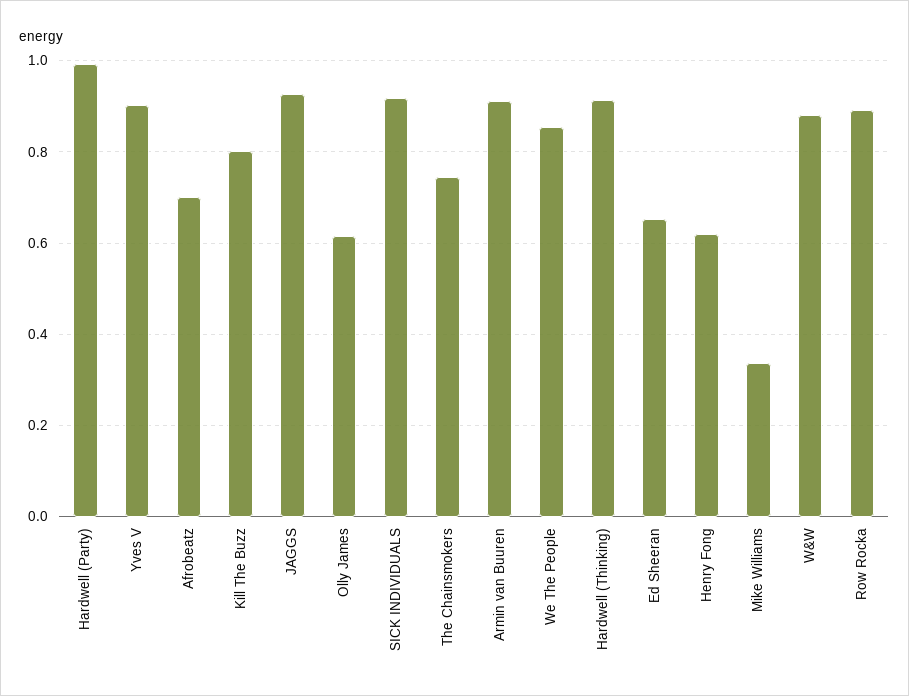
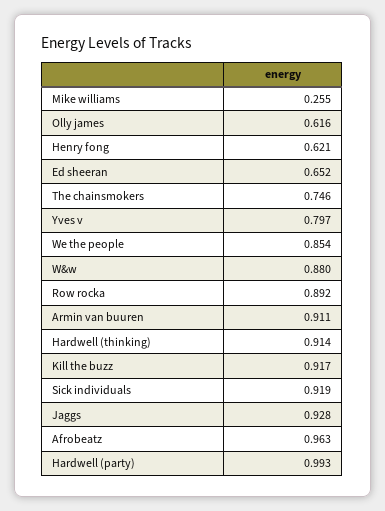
  {
    "Hardwell (Party)": 0.993,
-   "Yves V": 0.9,
+   "Yves V": 0.797,
-   "Afrobeatz": 0.7,
+   "Afrobeatz": 0.963,
-   "Kill The Buzz": 0.8,
+   "Kill The Buzz": 0.917,
    "JAGGS": 0.928,
    "Olly James": 0.616,
    "SICK INDIVIDUALS": 0.919,
    "The Chainsmokers": 0.746,
    "Armin van Buuren": 0.911,
    "We The People": 0.854,
    "Hardwell (Thinking)": 0.914,
    "Ed Sheeran": 0.652,
    "Henry Fong": 0.621,
-   "Mike Williams": 0.34,
+   "Mike Williams": 0.255,
    "W&W": 0.88,
    "Row Rocka": 0.892
  }

